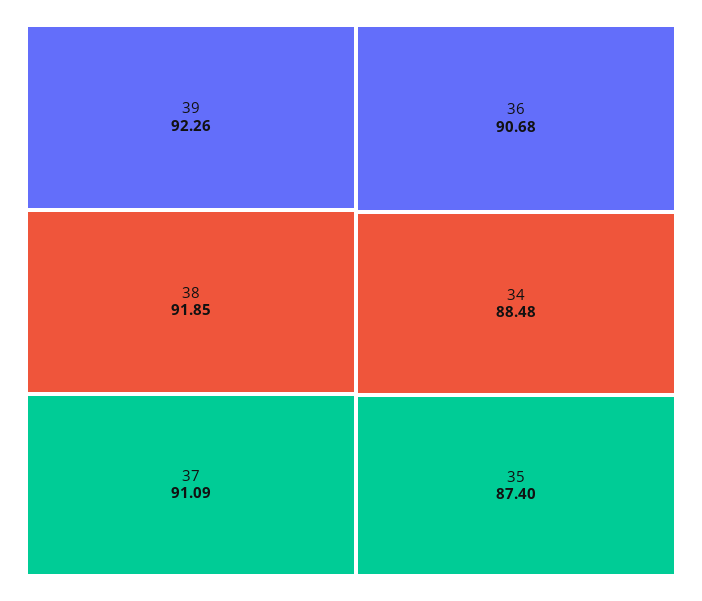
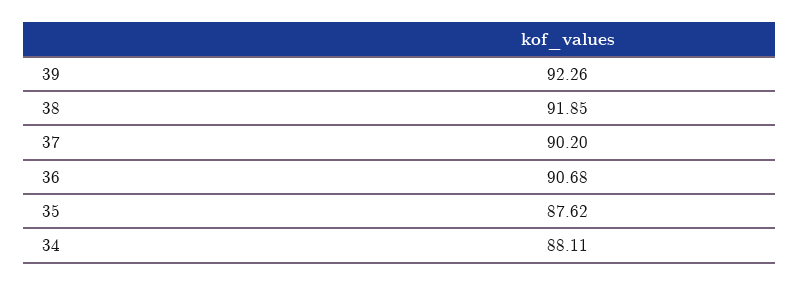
  {
    "39": 92.26,
    "38": 91.85,
-   "37": 91.09,
+   "37": 90.2,
    "36": 90.68,
-   "34": 88.48,
+   "34": 88.11,
-   "35": 87.4
+   "35": 87.62
  }

